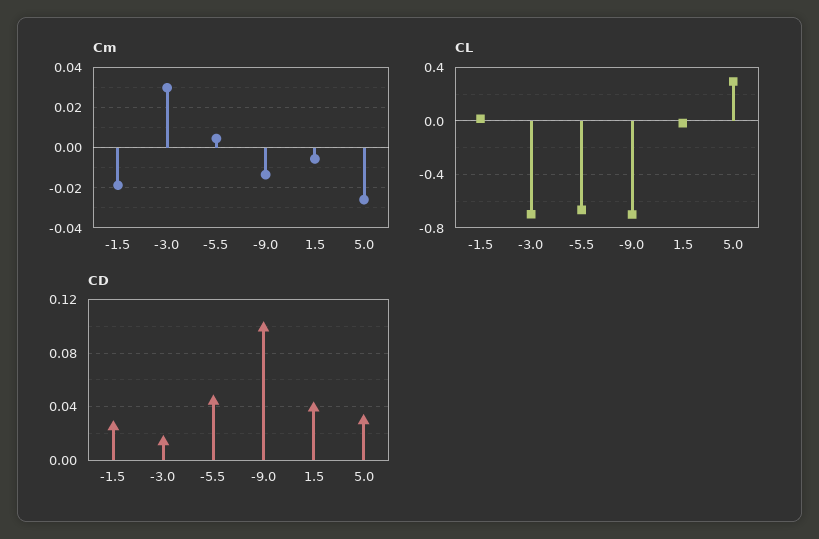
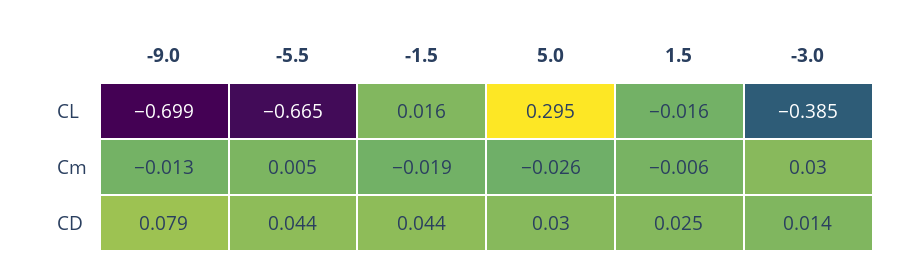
  {
    "Cm": {
      "-1.5": -0.019,
      "-3.0": 0.03,
      "-5.5": 0.005,
      "-9.0": -0.013,
      "1.5": -0.006,
      "5.0": -0.026
    },
    "CL": {
      "-1.5": 0.016,
-     "-3.0": -0.7,
+     "-3.0": -0.385,
      "-5.5": -0.665,
      "-9.0": -0.699,
      "1.5": -0.016,
      "5.0": 0.295
    },
    "CD": {
-     "-1.5": 0.025,
+     "-1.5": 0.044,
      "-3.0": 0.014,
      "-5.5": 0.044,
-     "-9.0": 0.1,
+     "-9.0": 0.079,
-     "1.5": 0.04,
+     "1.5": 0.025,
      "5.0": 0.03
    }
  }

